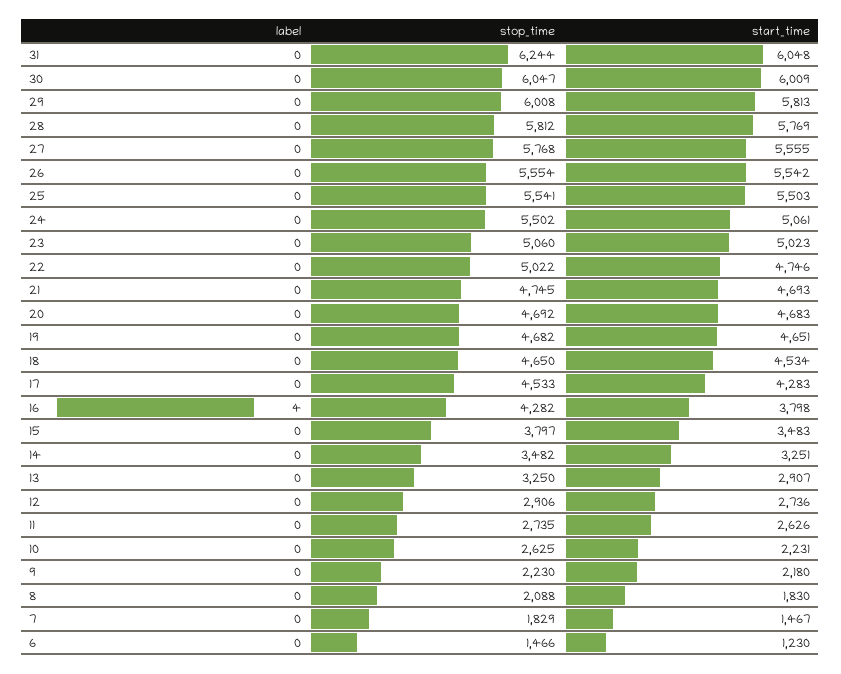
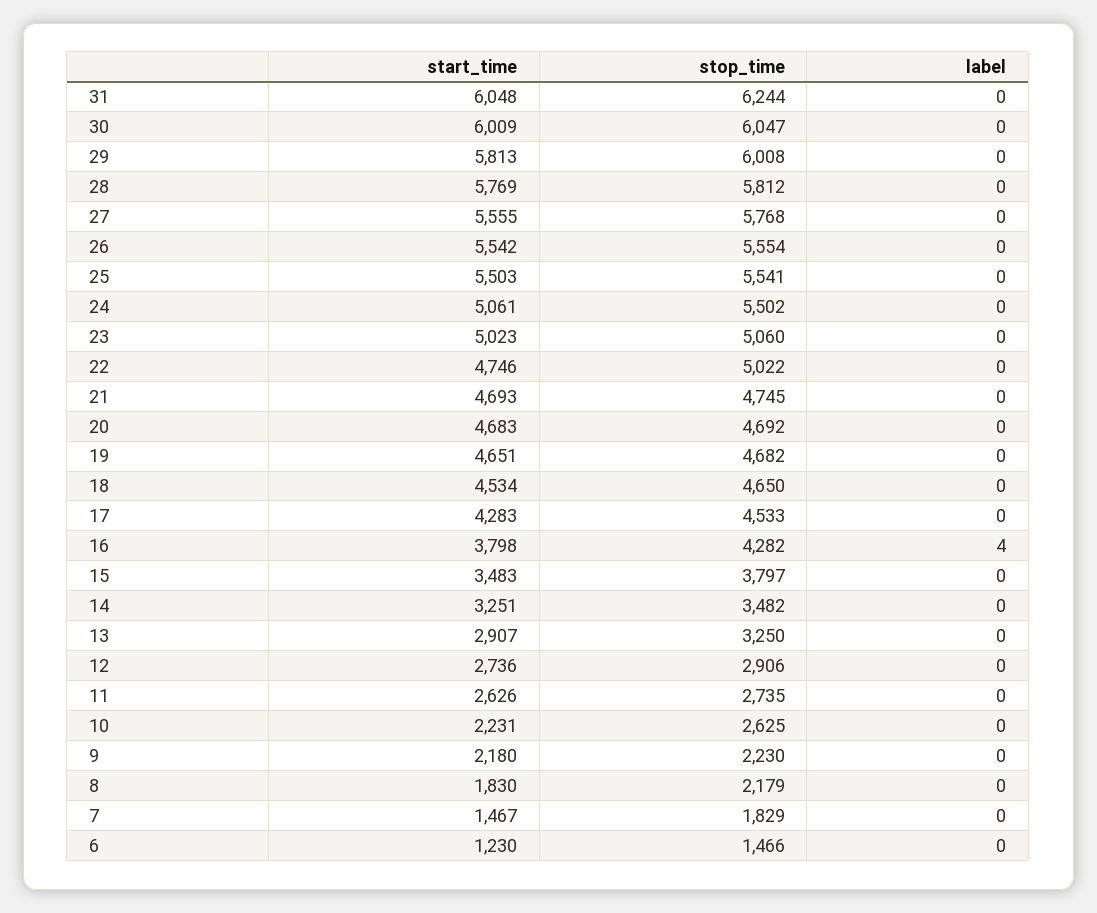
  {
    "label": {
      "31": 0,
      "30": 0,
      "29": 0,
      "28": 0,
      "27": 0,
      "26": 0,
      "25": 0,
      "24": 0,
      "23": 0,
      "22": 0,
      "21": 0,
      "20": 0,
      "19": 0,
      "18": 0,
      "17": 0,
      "16": 4,
      "15": 0,
      "14": 0,
      "13": 0,
      "12": 0,
      "11": 0,
      "10": 0,
      "9": 0,
      "8": 0,
      "7": 0,
      "6": 0
    },
    "stop_time": {
      "31": 6244,
      "30": 6047,
      "29": 6008,
      "28": 5812,
      "27": 5768,
      "26": 5554,
      "25": 5541,
      "24": 5502,
      "23": 5060,
      "22": 5022,
      "21": 4745,
      "20": 4692,
      "19": 4682,
      "18": 4650,
      "17": 4533,
      "16": 4282,
      "15": 3797,
      "14": 3482,
      "13": 3250,
      "12": 2906,
      "11": 2735,
      "10": 2625,
      "9": 2230,
-     "8": 2088,
+     "8": 2179,
      "7": 1829,
      "6": 1466
    },
    "start_time": {
      "31": 6048,
      "30": 6009,
      "29": 5813,
      "28": 5769,
      "27": 5555,
      "26": 5542,
      "25": 5503,
      "24": 5061,
      "23": 5023,
      "22": 4746,
      "21": 4693,
      "20": 4683,
      "19": 4651,
      "18": 4534,
      "17": 4283,
      "16": 3798,
      "15": 3483,
      "14": 3251,
      "13": 2907,
      "12": 2736,
      "11": 2626,
      "10": 2231,
      "9": 2180,
      "8": 1830,
      "7": 1467,
      "6": 1230
    }
  }

